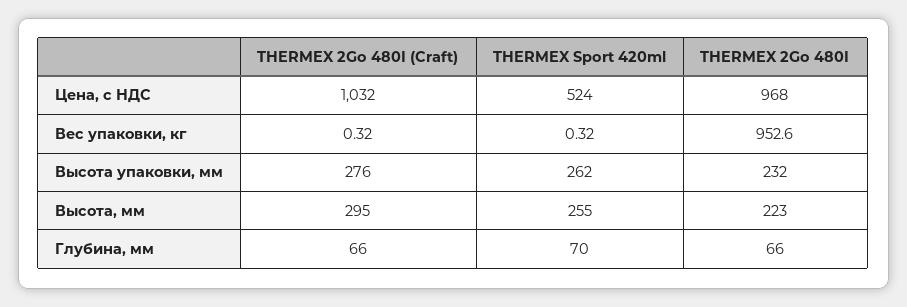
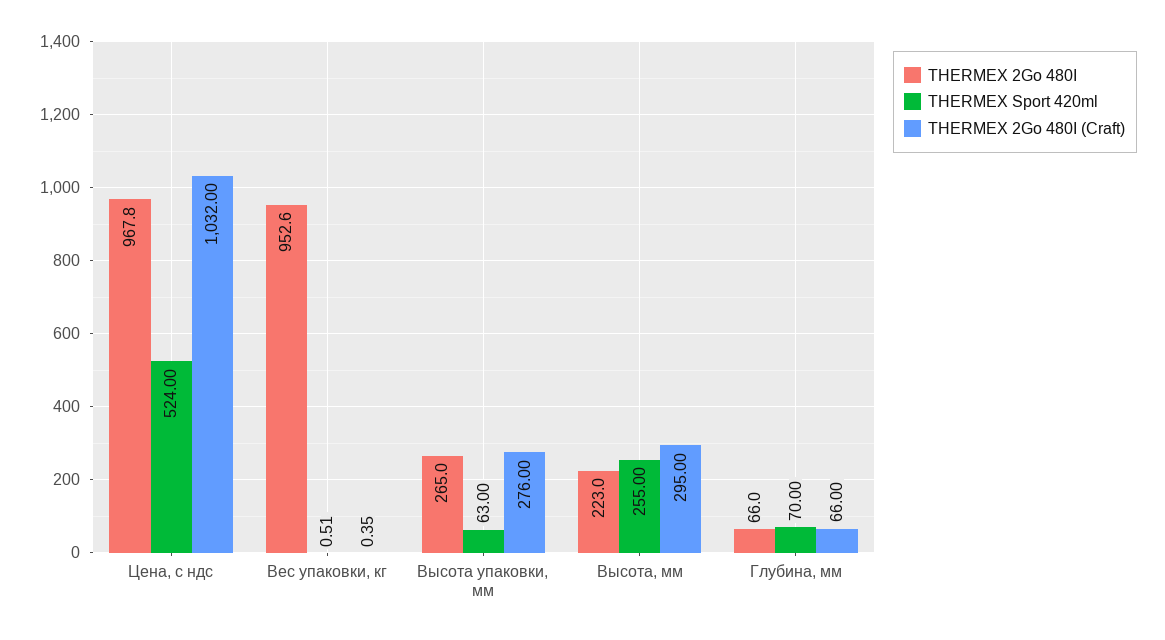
  {
    "THERMEX 2Go 480I (Craft)": {
      "Цена, с НДС": 1032,
-     "Вес упаковки, кг": 0.32,
+     "Вес упаковки, кг": 0.35,
      "Высота упаковки, мм": 276,
      "Высота, мм": 295,
      "Глубина, мм": 66
    },
    "THERMEX Sport 420ml": {
      "Цена, с НДС": 524,
-     "Вес упаковки, кг": 0.32,
+     "Вес упаковки, кг": 0.51,
-     "Высота упаковки, мм": 262,
+     "Высота упаковки, мм": 63,
      "Высота, мм": 255,
      "Глубина, мм": 70
    },
    "THERMEX 2Go 480I": {
-     "Цена, с НДС": 968,
+     "Цена, с НДС": 967.8,
      "Вес упаковки, кг": 952.6,
-     "Высота упаковки, мм": 232,
+     "Высота упаковки, мм": 265,
      "Высота, мм": 223,
      "Глубина, мм": 66
    }
  }

